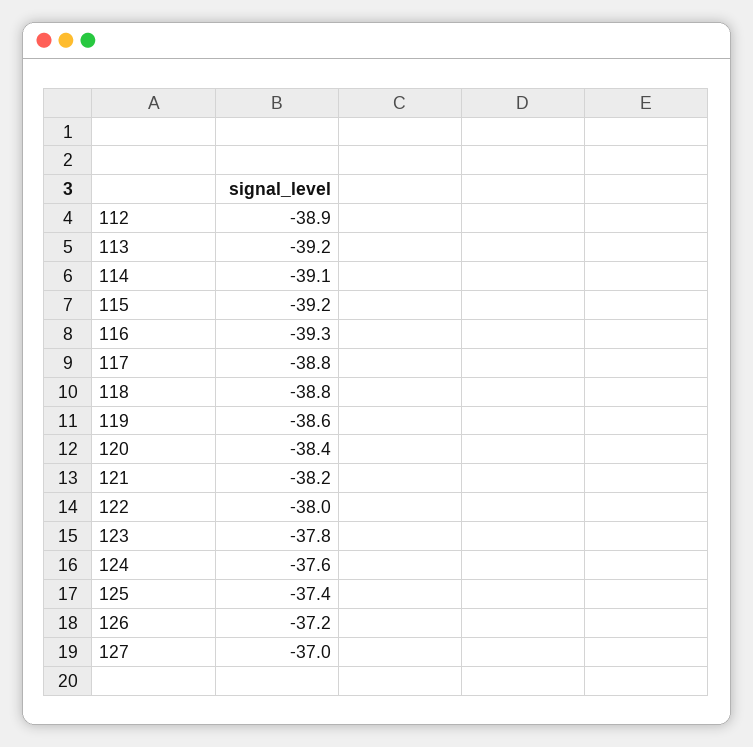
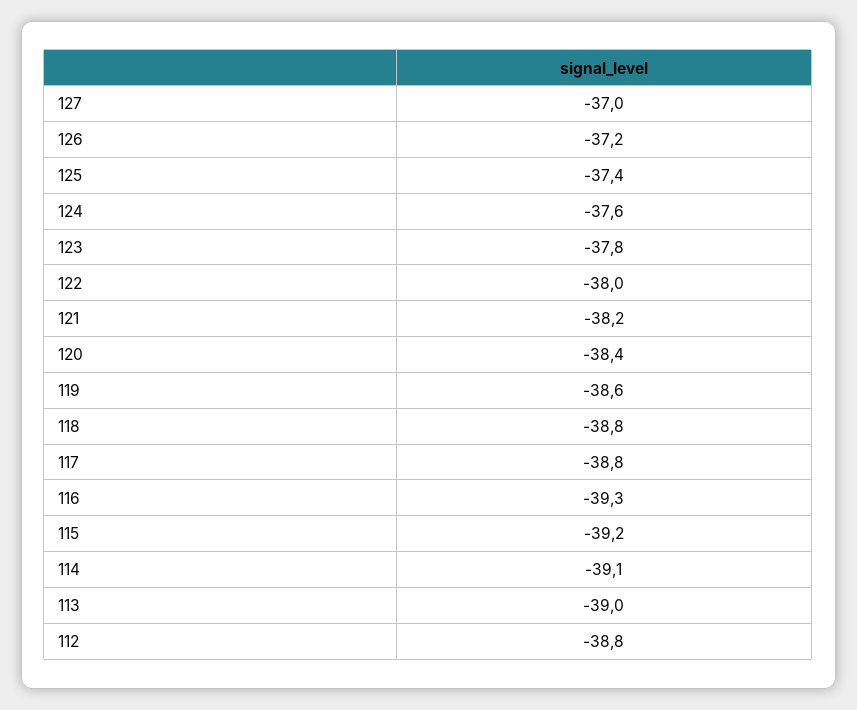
  {
-   "112": -38.9,
+   "112": -38.8,
-   "113": -39.2,
+   "113": -39,
    "114": -39.1,
    "115": -39.2,
    "116": -39.3,
    "117": -38.8,
    "118": -38.8,
    "119": -38.6,
    "120": -38.4,
    "121": -38.2,
    "122": -38,
    "123": -37.8,
    "124": -37.6,
    "125": -37.4,
    "126": -37.2,
    "127": -37
  }

